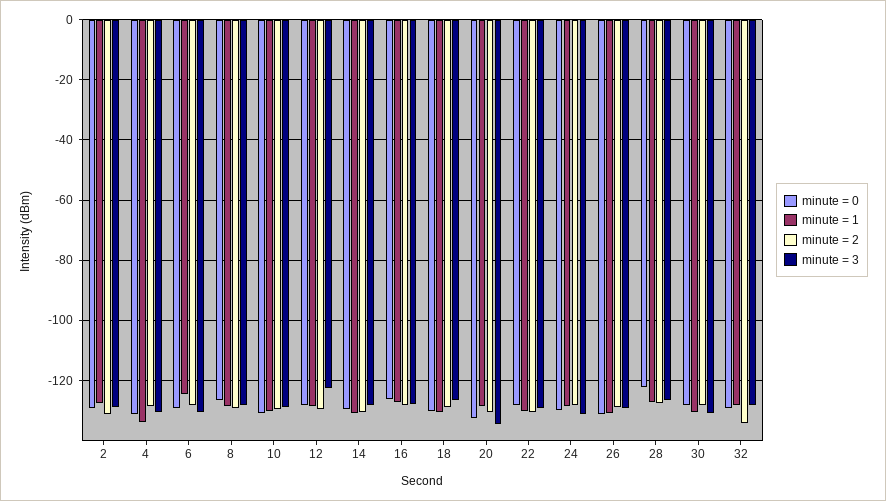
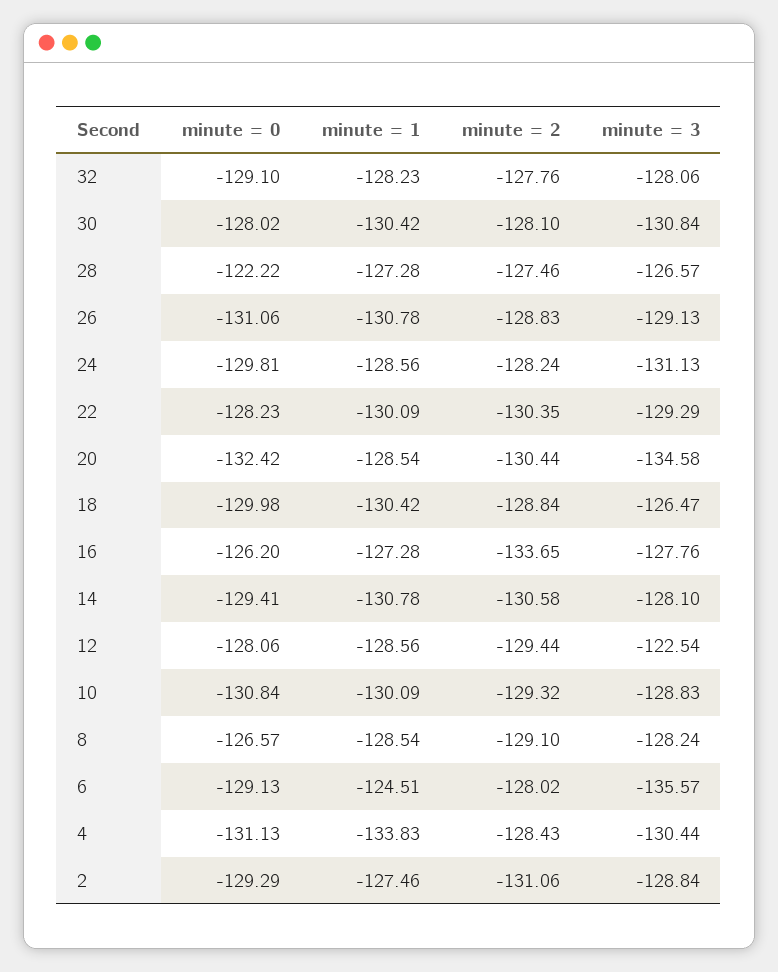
  {
    "minute = 0": {
      "2": -129.29,
      "4": -131.13,
      "6": -129.13,
      "8": -126.57,
      "10": -130.84,
      "12": -128.06,
      "14": -129.41,
      "16": -126.2,
      "18": -129.98,
      "20": -132.42,
      "22": -128.23,
      "24": -129.81,
      "26": -131.06,
      "28": -122.22,
      "30": -128.02,
      "32": -129.1
    },
    "minute = 1": {
      "2": -127.46,
      "4": -133.83,
      "6": -124.51,
      "8": -128.54,
      "10": -130.09,
      "12": -128.56,
      "14": -130.78,
      "16": -127.28,
      "18": -130.42,
      "20": -128.54,
      "22": -130.09,
      "24": -128.56,
      "26": -130.78,
      "28": -127.28,
      "30": -130.42,
      "32": -128.23
    },
    "minute = 2": {
      "2": -131.06,
      "4": -128.43,
      "6": -128.02,
      "8": -129.1,
      "10": -129.32,
      "12": -129.44,
      "14": -130.58,
-     "16": -128,
+     "16": -133.65,
      "18": -128.84,
      "20": -130.44,
      "22": -130.35,
      "24": -128.24,
      "26": -128.83,
      "28": -127.46,
      "30": -128.1,
-     "32": -134
+     "32": -127.76
    },
    "minute = 3": {
      "2": -128.84,
      "4": -130.44,
-     "6": -130,
+     "6": -135.57,
      "8": -128.24,
      "10": -128.83,
      "12": -122.54,
      "14": -128.1,
      "16": -127.76,
      "18": -126.47,
      "20": -134.58,
      "22": -129.29,
      "24": -131.13,
      "26": -129.13,
      "28": -126.57,
      "30": -130.84,
      "32": -128.06
    }
  }

